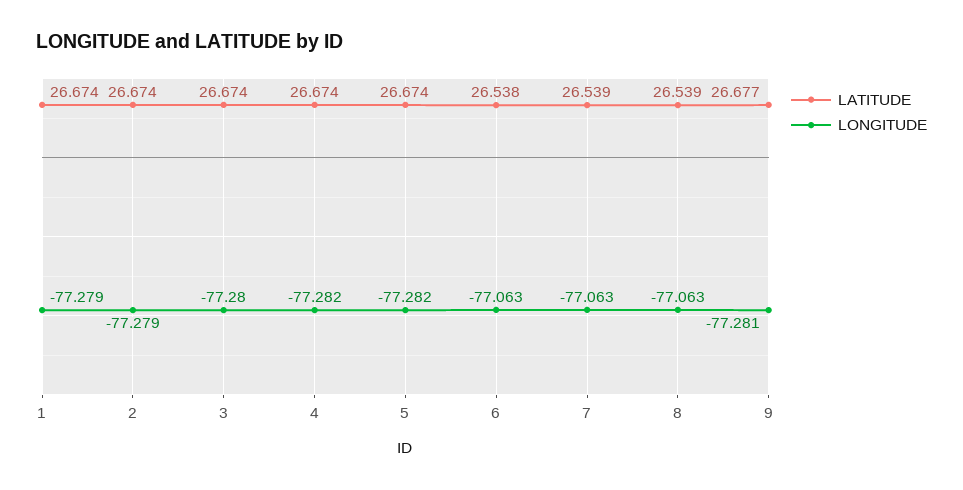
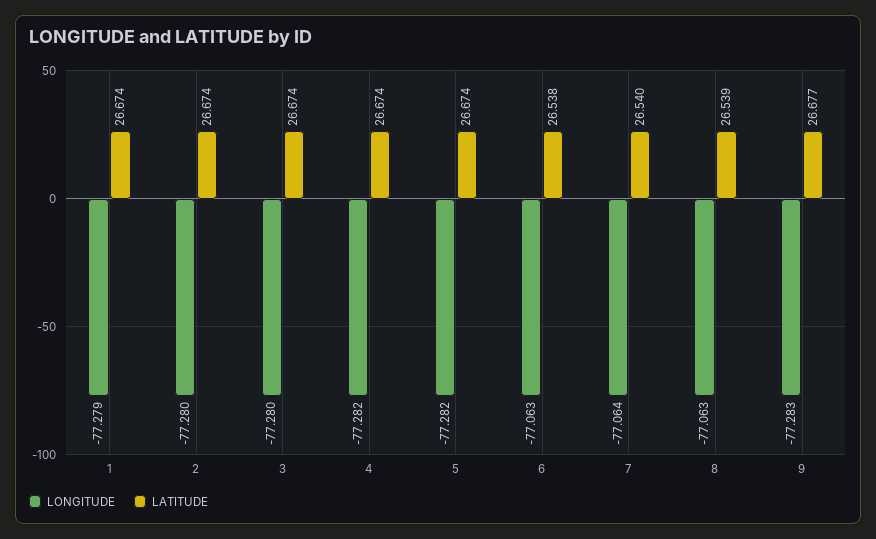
  {
    "LATITUDE": {
      "1": 26.674,
      "2": 26.674,
      "3": 26.674,
      "4": 26.674,
      "5": 26.674,
      "6": 26.538,
-     "7": 26.539,
+     "7": 26.54,
      "8": 26.539,
      "9": 26.677
    },
    "LONGITUDE": {
      "1": -77.279,
-     "2": -77.279,
+     "2": -77.28,
      "3": -77.28,
      "4": -77.282,
      "5": -77.282,
      "6": -77.063,
-     "7": -77.063,
+     "7": -77.064,
      "8": -77.063,
-     "9": -77.281
+     "9": -77.283
    }
  }

